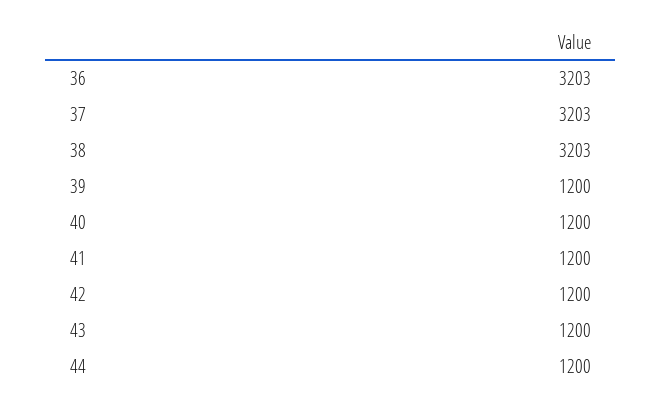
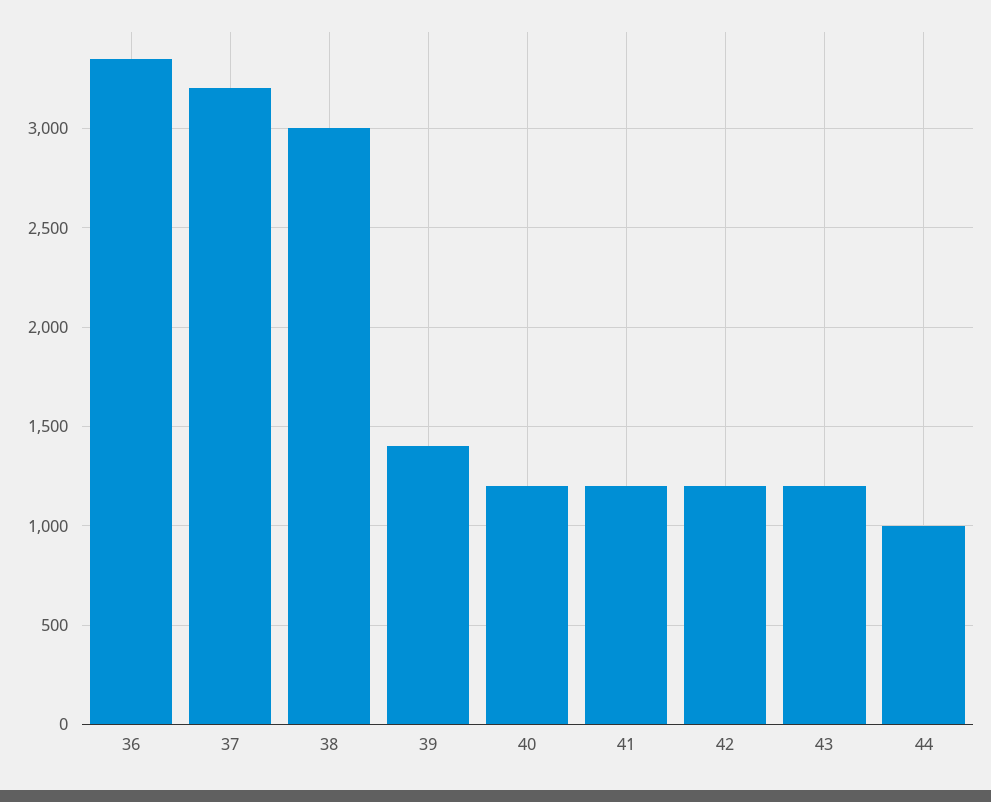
  {
-   "36": 3203,
+   "36": 3350,
    "37": 3203,
-   "38": 3203,
+   "38": 3000,
-   "39": 1200,
+   "39": 1400,
    "40": 1200,
    "41": 1200,
    "42": 1200,
    "43": 1200,
-   "44": 1200
+   "44": 1000
  }

